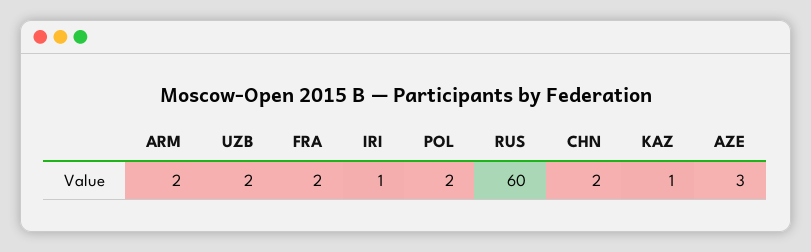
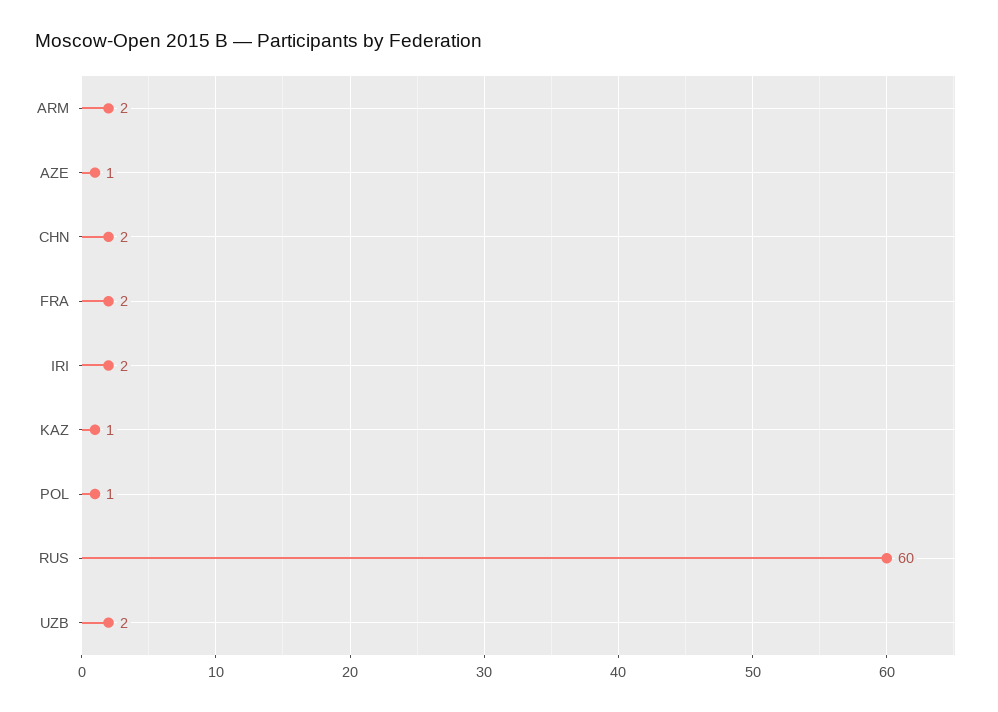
  {
    "ARM": 2,
    "UZB": 2,
    "FRA": 2,
-   "IRI": 1,
+   "IRI": 2,
-   "POL": 2,
+   "POL": 1,
    "RUS": 60,
    "CHN": 2,
    "KAZ": 1,
-   "AZE": 3
+   "AZE": 1
  }

